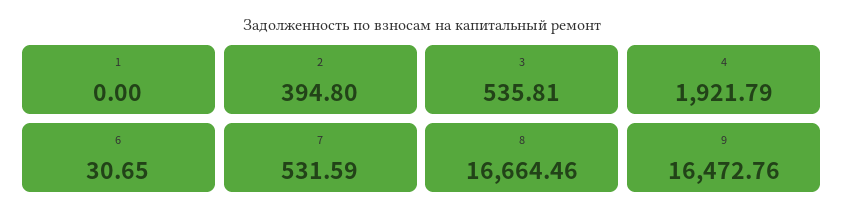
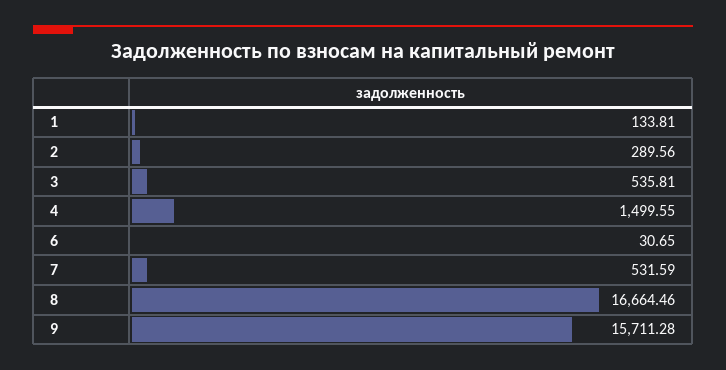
  {
-   "1": 0,
+   "1": 133.81,
-   "2": 394.8,
+   "2": 289.56,
    "3": 535.81,
-   "4": 1921.79,
+   "4": 1499.55,
    "6": 30.65,
    "7": 531.59,
    "8": 16664.46,
-   "9": 16472.76
+   "9": 15711.28
  }

